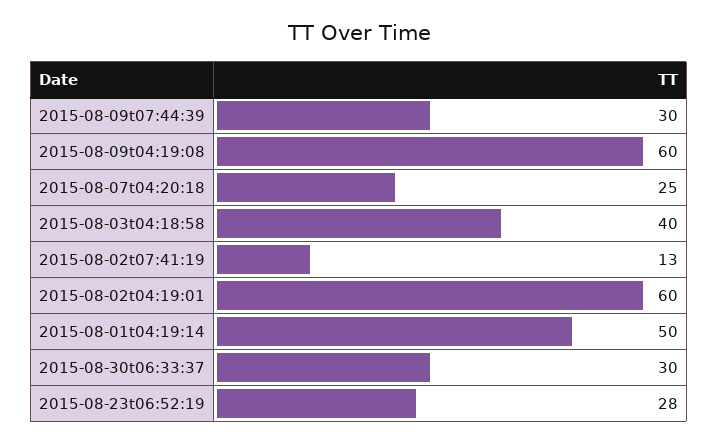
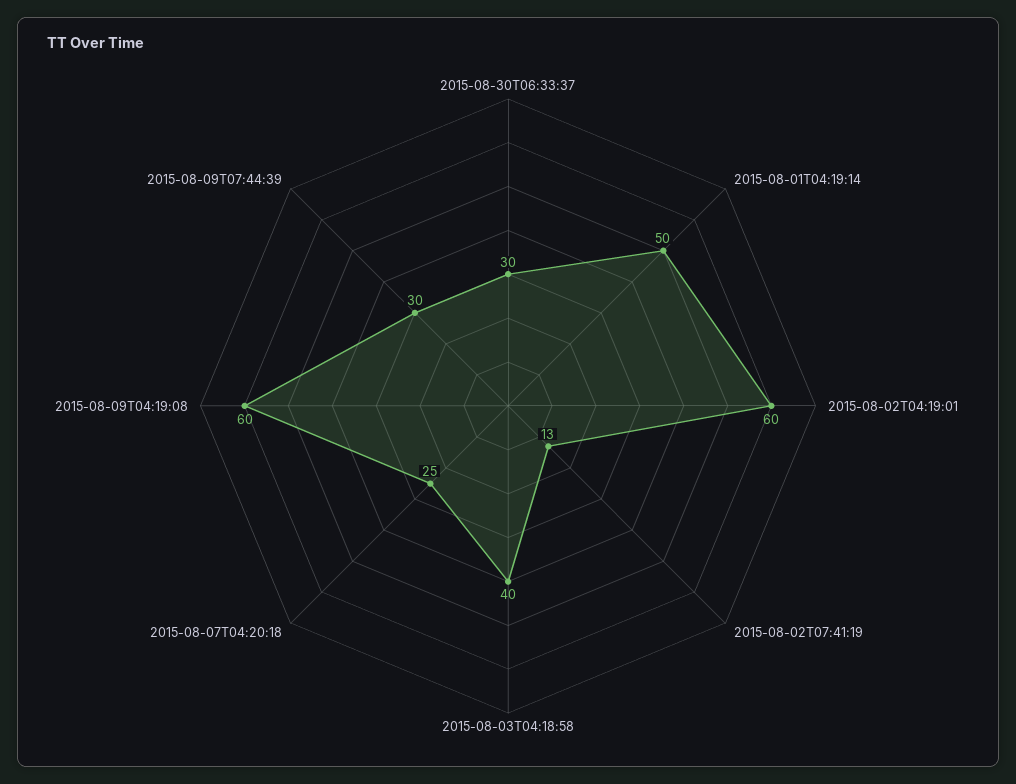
  {
    "2015-08-09t07:44:39": 30,
    "2015-08-09t04:19:08": 60,
    "2015-08-07t04:20:18": 25,
    "2015-08-03t04:18:58": 40,
    "2015-08-02t07:41:19": 13,
    "2015-08-02t04:19:01": 60,
    "2015-08-01t04:19:14": 50,
-   "2015-08-30t06:33:37": 30,
+   "2015-08-30t06:33:37": 30
-   "2015-08-23t06:52:19": 28
  }

